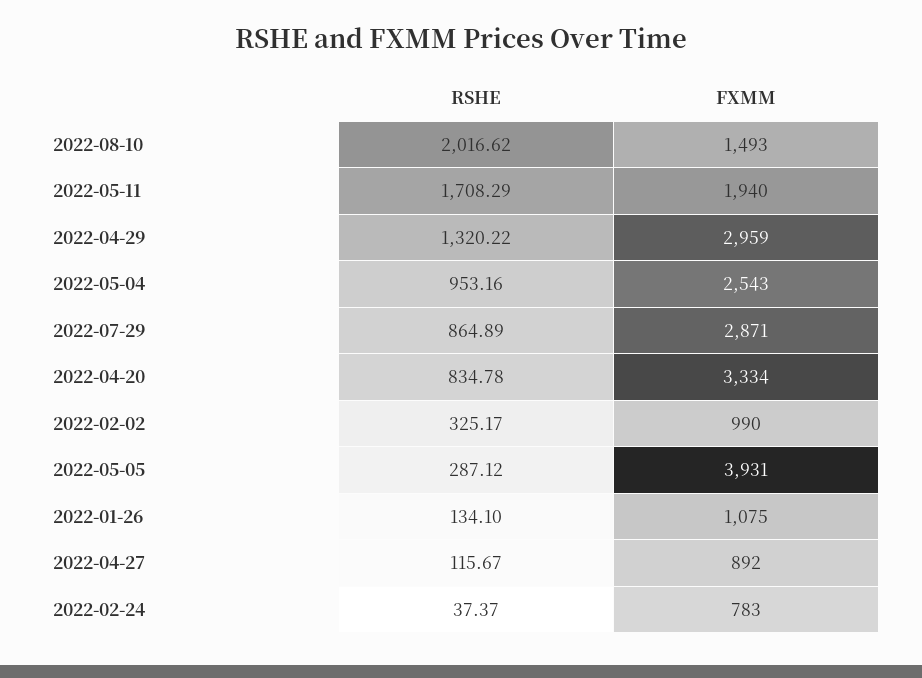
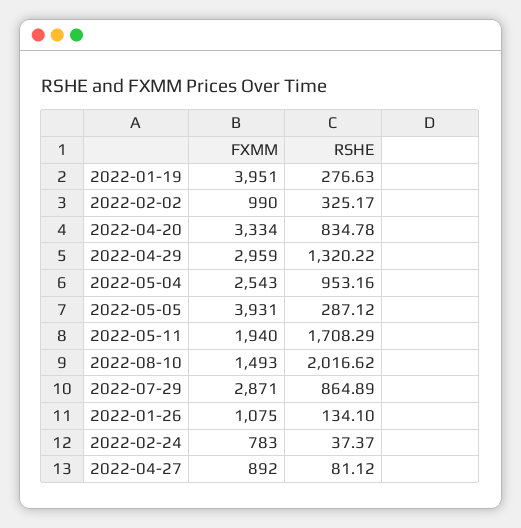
  {
    "RSHE": {
      "2022-08-10": 2016.62,
      "2022-05-11": 1708.29,
      "2022-04-29": 1320.22,
      "2022-05-04": 953.16,
      "2022-07-29": 864.89,
      "2022-04-20": 834.78,
      "2022-02-02": 325.17,
      "2022-05-05": 287.12,
      "2022-01-26": 134.1,
-     "2022-04-27": 115.67,
+     "2022-04-27": 81.12,
-     "2022-02-24": 37.37
+     "2022-02-24": 37.37,
+     "2022-01-19": 276.63
    },
    "FXMM": {
      "2022-08-10": 1493,
      "2022-05-11": 1940,
      "2022-04-29": 2959,
      "2022-05-04": 2543,
      "2022-07-29": 2871,
      "2022-04-20": 3334,
      "2022-02-02": 990,
      "2022-05-05": 3931,
      "2022-01-26": 1075,
      "2022-04-27": 892,
-     "2022-02-24": 783
+     "2022-02-24": 783,
+     "2022-01-19": 3951
    }
  }

